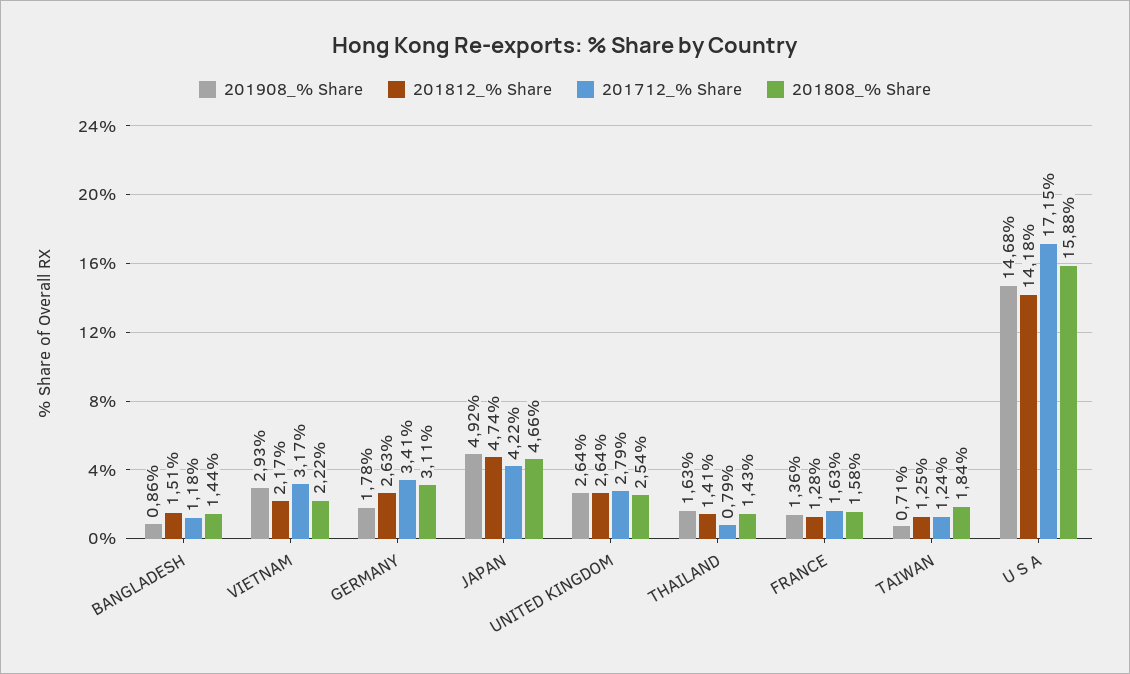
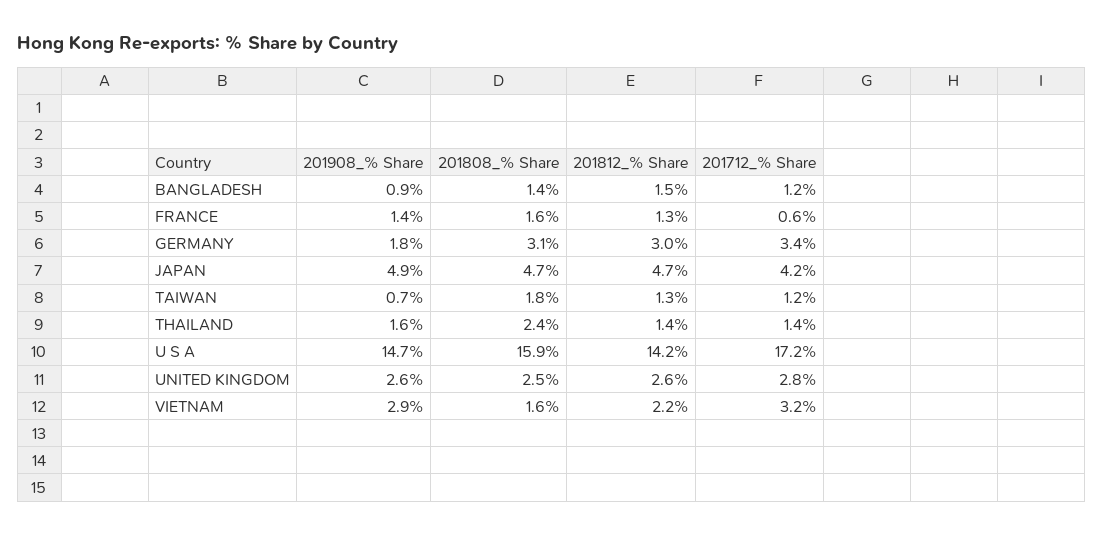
  {
    "201908_% Share": {
      "BANGLADESH": 0.86,
      "VIETNAM": 2.93,
      "GERMANY": 1.78,
      "JAPAN": 4.92,
      "UNITED KINGDOM": 2.64,
      "THAILAND": 1.63,
      "FRANCE": 1.36,
      "TAIWAN": 0.71,
      "U S A": 14.68
    },
    "201812_% Share": {
      "BANGLADESH": 1.51,
      "VIETNAM": 2.17,
-     "GERMANY": 2.63,
+     "GERMANY": 3,
      "JAPAN": 4.74,
      "UNITED KINGDOM": 2.64,
      "THAILAND": 1.41,
      "FRANCE": 1.28,
      "TAIWAN": 1.25,
      "U S A": 14.18
    },
    "201712_% Share": {
      "BANGLADESH": 1.18,
      "VIETNAM": 3.17,
      "GERMANY": 3.41,
      "JAPAN": 4.22,
      "UNITED KINGDOM": 2.79,
-     "THAILAND": 0.79,
+     "THAILAND": 1.4,
-     "FRANCE": 1.63,
+     "FRANCE": 0.6,
      "TAIWAN": 1.24,
      "U S A": 17.15
    },
    "201808_% Share": {
      "BANGLADESH": 1.44,
-     "VIETNAM": 2.22,
+     "VIETNAM": 1.6,
      "GERMANY": 3.11,
      "JAPAN": 4.66,
      "UNITED KINGDOM": 2.54,
-     "THAILAND": 1.43,
+     "THAILAND": 2.4,
      "FRANCE": 1.58,
      "TAIWAN": 1.84,
      "U S A": 15.88
    }
  }

